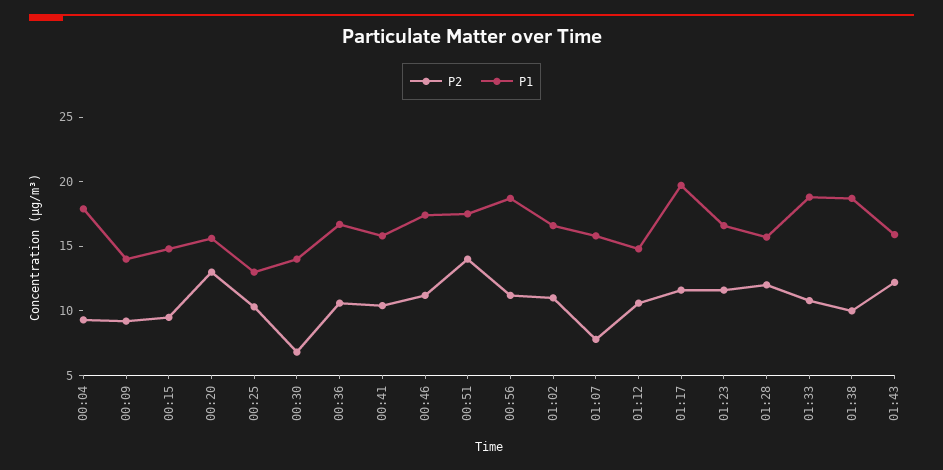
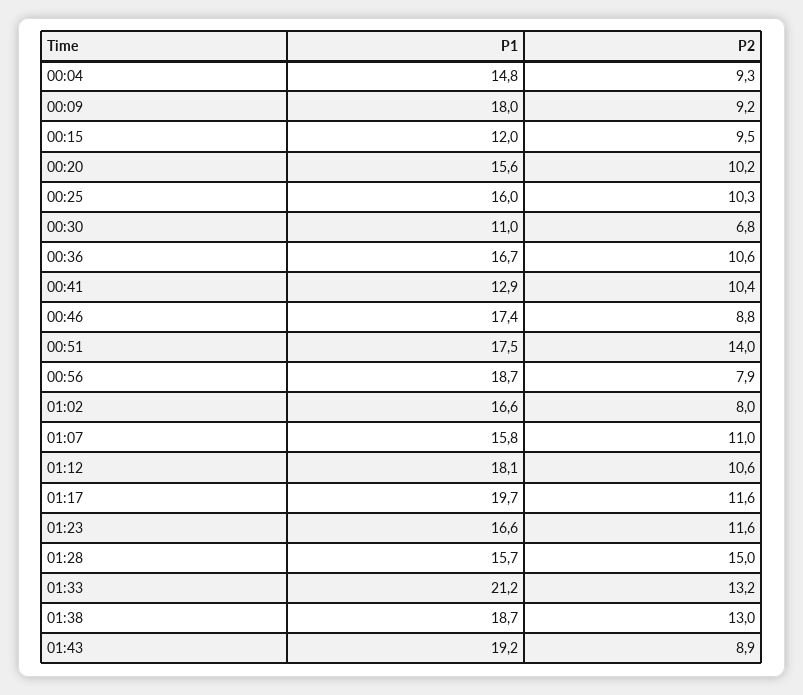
  {
    "P2": {
      "00:04": 9.3,
      "00:09": 9.2,
      "00:15": 9.5,
-     "00:20": 13,
+     "00:20": 10.2,
      "00:25": 10.3,
      "00:30": 6.8,
      "00:36": 10.6,
      "00:41": 10.4,
-     "00:46": 11,
+     "00:46": 8.8,
      "00:51": 14,
-     "00:56": 11,
+     "00:56": 7.9,
-     "01:02": 11,
+     "01:02": 8,
-     "01:07": 8,
+     "01:07": 11,
      "01:12": 10.6,
      "01:17": 11.6,
      "01:23": 11.6,
-     "01:28": 12,
+     "01:28": 15,
-     "01:33": 11,
+     "01:33": 13.2,
-     "01:38": 10,
+     "01:38": 13,
-     "01:43": 12
+     "01:43": 8.9
    },
    "P1": {
-     "00:04": 18,
+     "00:04": 14.8,
-     "00:09": 14,
+     "00:09": 18,
-     "00:15": 15,
+     "00:15": 12,
      "00:20": 15.6,
-     "00:25": 13,
+     "00:25": 16,
-     "00:30": 14,
+     "00:30": 11,
      "00:36": 16.7,
-     "00:41": 16,
+     "00:41": 12.9,
      "00:46": 17.4,
      "00:51": 17.5,
      "00:56": 18.7,
      "01:02": 16.6,
      "01:07": 15.8,
-     "01:12": 15,
+     "01:12": 18.1,
      "01:17": 19.7,
      "01:23": 16.6,
      "01:28": 15.7,
-     "01:33": 19,
+     "01:33": 21.2,
      "01:38": 18.7,
-     "01:43": 16
+     "01:43": 19.2
    }
  }

